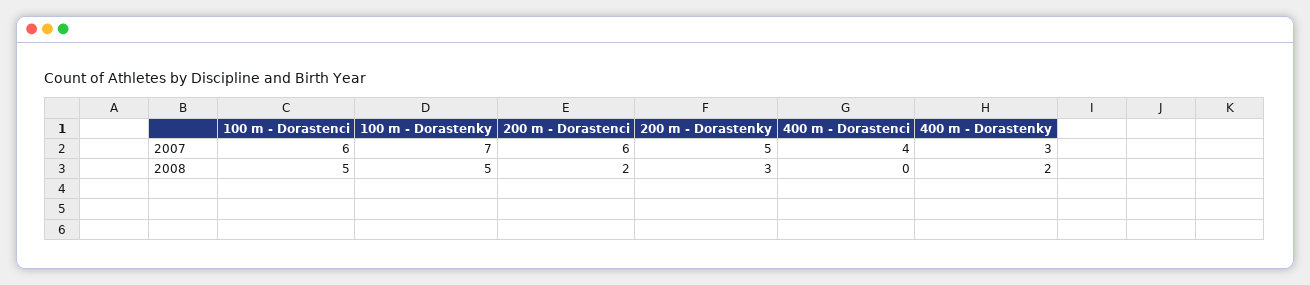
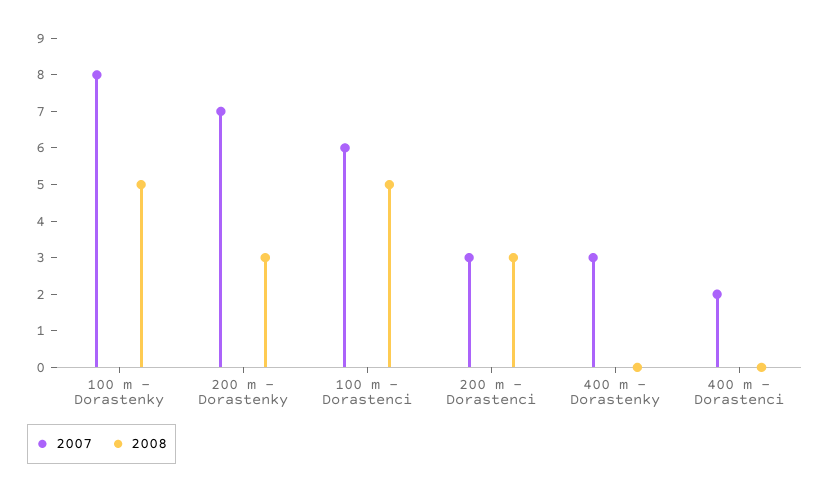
  {
    "2007": {
      "100 m - Dorastenci": 6,
-     "100 m - Dorastenky": 7,
+     "100 m - Dorastenky": 8,
-     "200 m - Dorastenci": 6,
+     "200 m - Dorastenci": 3,
-     "200 m - Dorastenky": 5,
+     "200 m - Dorastenky": 7,
-     "400 m - Dorastenci": 4,
+     "400 m - Dorastenci": 2,
      "400 m - Dorastenky": 3
    },
    "2008": {
      "100 m - Dorastenci": 5,
      "100 m - Dorastenky": 5,
-     "200 m - Dorastenci": 2,
+     "200 m - Dorastenci": 3,
      "200 m - Dorastenky": 3,
      "400 m - Dorastenci": 0,
-     "400 m - Dorastenky": 2
+     "400 m - Dorastenky": 0
    }
  }

